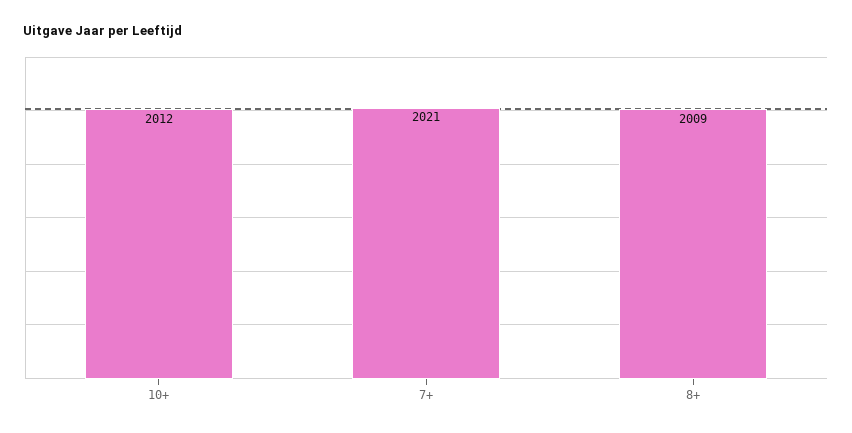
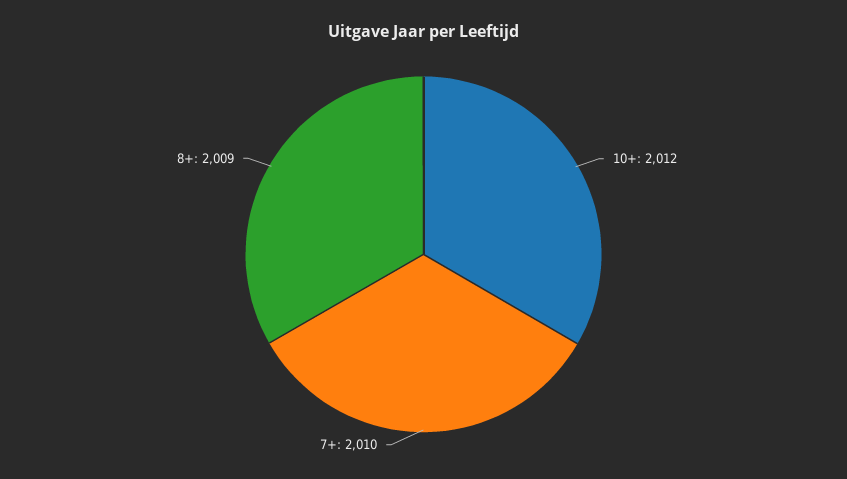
  {
    "10+": 2012,
-   "7+": 2021,
+   "7+": 2010,
    "8+": 2009
  }

